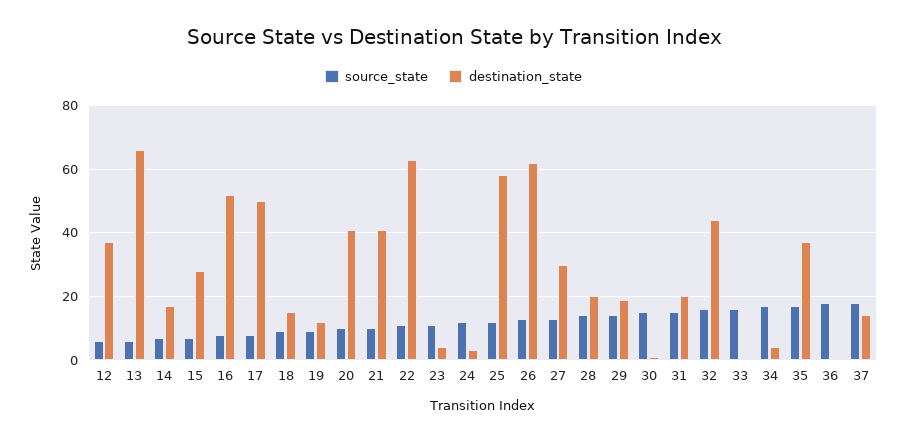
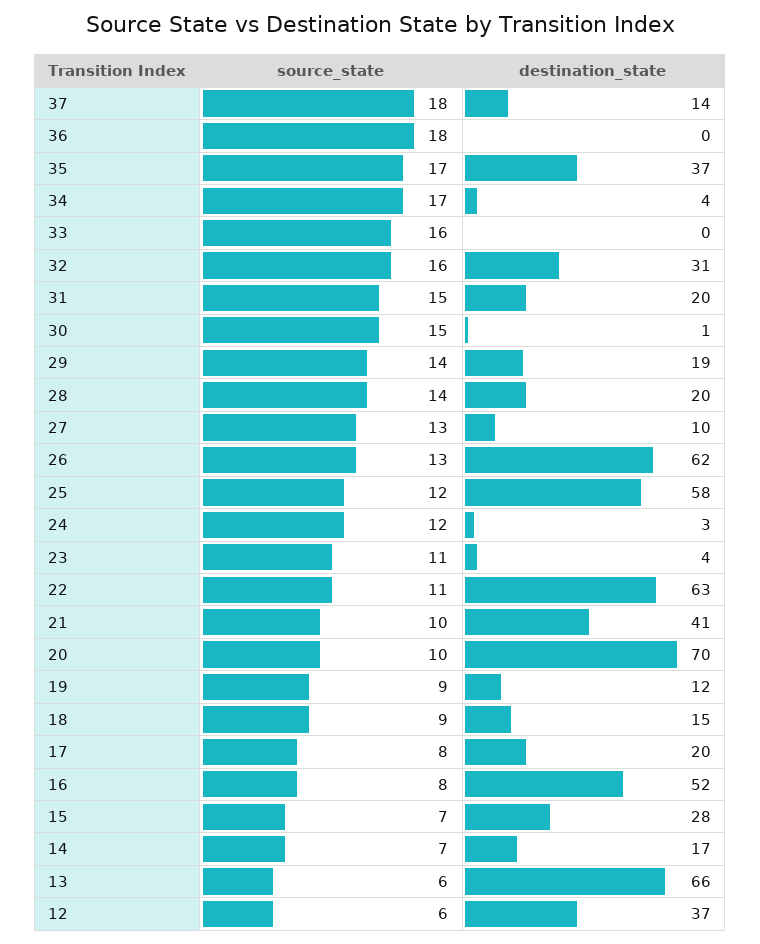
  {
    "source_state": {
      "12": 6,
      "13": 6,
      "14": 7,
      "15": 7,
      "16": 8,
      "17": 8,
      "18": 9,
      "19": 9,
      "20": 10,
      "21": 10,
      "22": 11,
      "23": 11,
      "24": 12,
      "25": 12,
      "26": 13,
      "27": 13,
      "28": 14,
      "29": 14,
      "30": 15,
      "31": 15,
      "32": 16,
      "33": 16,
      "34": 17,
      "35": 17,
      "36": 18,
      "37": 18
    },
    "destination_state": {
      "12": 37,
      "13": 66,
      "14": 17,
      "15": 28,
      "16": 52,
-     "17": 50,
+     "17": 20,
      "18": 15,
      "19": 12,
-     "20": 40,
+     "20": 70,
      "21": 41,
      "22": 63,
      "23": 4,
      "24": 3,
      "25": 58,
      "26": 62,
-     "27": 30,
+     "27": 10,
      "28": 20,
      "29": 19,
      "30": 1,
      "31": 20,
-     "32": 45,
+     "32": 31,
      "33": 0,
      "34": 4,
      "35": 37,
      "36": 0,
      "37": 14
    }
  }

